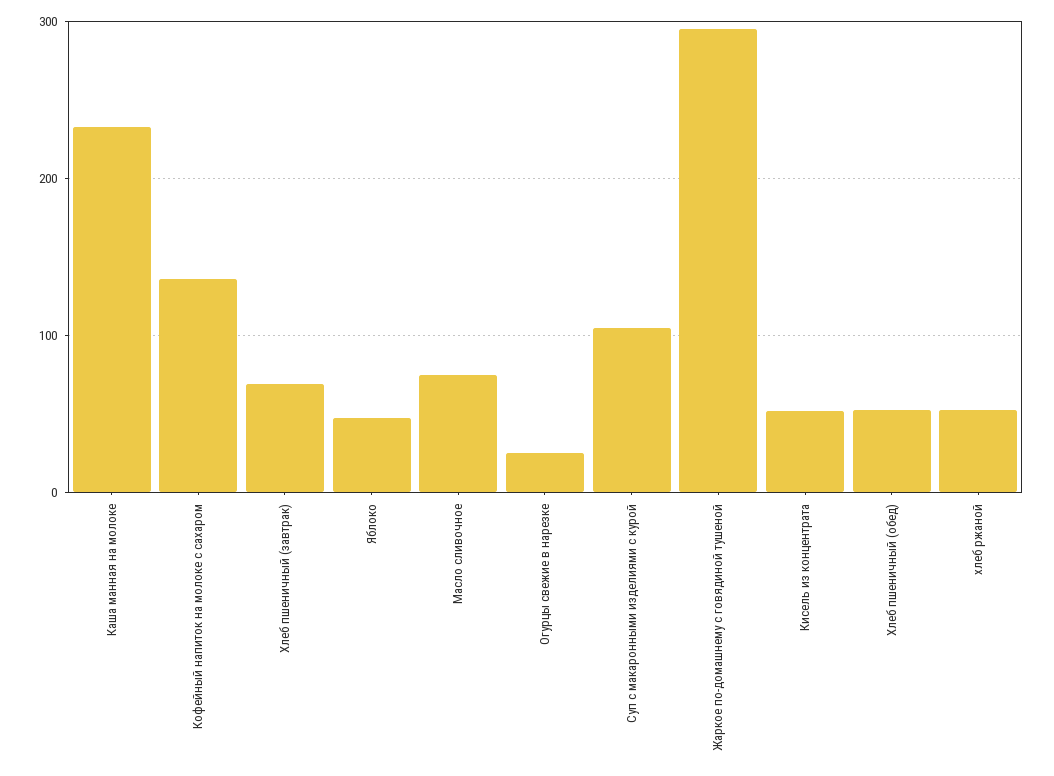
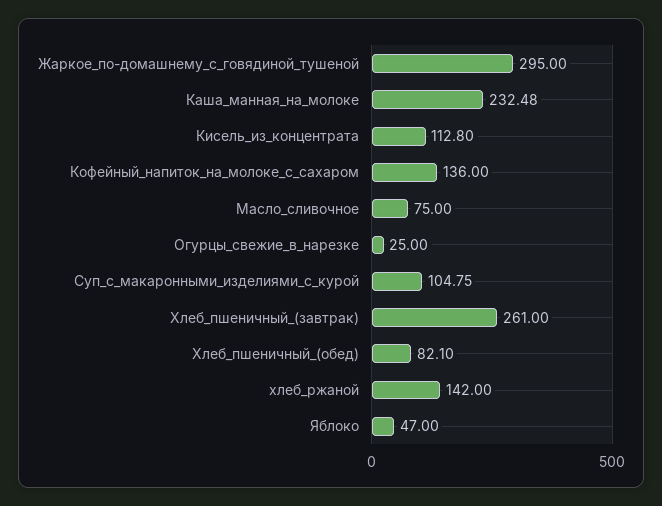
  {
    "Каша манная на молоке": 232.48,
    "Кофейный напиток на молоке с сахаром": 136,
-   "Хлеб пшеничный (завтрак)": 70,
+   "Хлеб пшеничный (завтрак)": 261,
    "Яблоко": 47,
    "Масло сливочное": 75,
    "Огурцы свежие в нарезке": 25,
    "Суп с макаронными изделиями с курой": 104.75,
    "Жаркое по-домашнему с говядиной тушеной": 295,
-   "Кисель из концентрата": 50,
+   "Кисель из концентрата": 112.8,
-   "Хлеб пшеничный (обед)": 50,
+   "Хлеб пшеничный (обед)": 82.1,
-   "хлеб ржаной": 50
+   "хлеб ржаной": 142
  }

